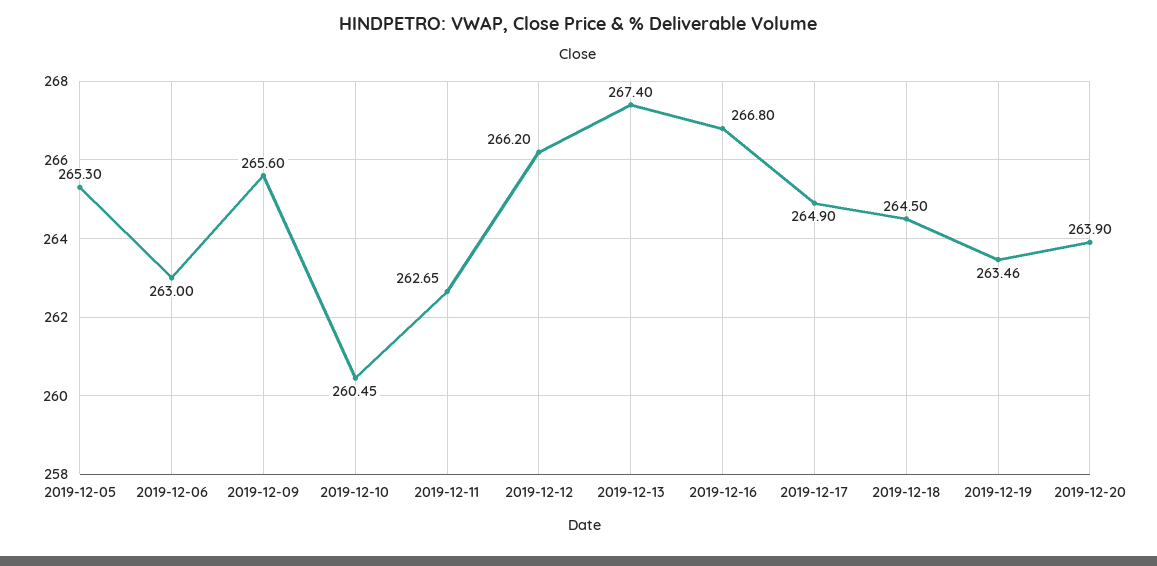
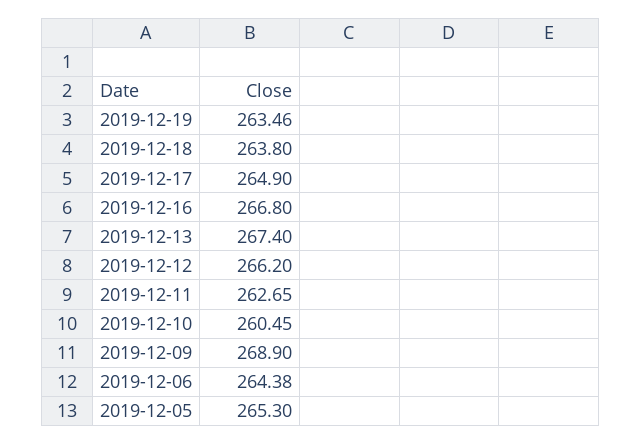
  {
    "2019-12-05": 265.3,
-   "2019-12-06": 263,
+   "2019-12-06": 264.38,
-   "2019-12-09": 265.6,
+   "2019-12-09": 268.9,
    "2019-12-10": 260.45,
    "2019-12-11": 262.65,
    "2019-12-12": 266.2,
    "2019-12-13": 267.4,
    "2019-12-16": 266.8,
    "2019-12-17": 264.9,
-   "2019-12-18": 264.5,
+   "2019-12-18": 263.8,
-   "2019-12-19": 263.46,
+   "2019-12-19": 263.46
-   "2019-12-20": 263.9
  }

